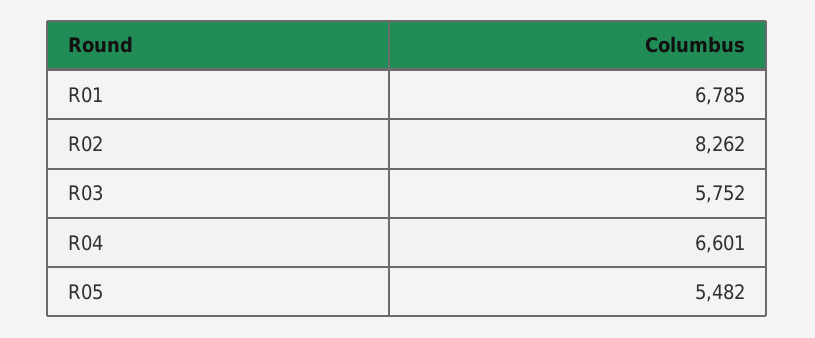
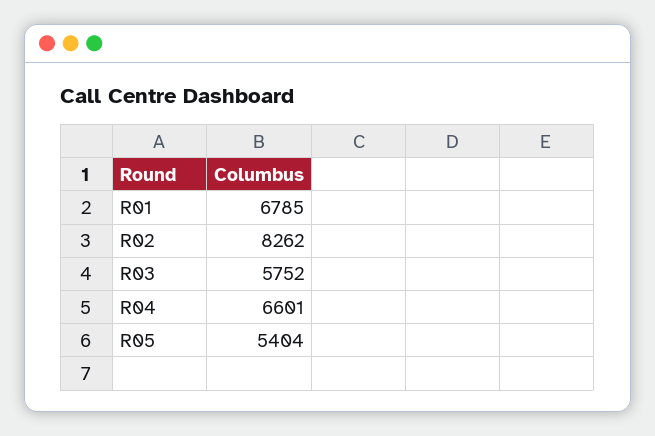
  {
    "R01": 6785,
    "R02": 8262,
    "R03": 5752,
    "R04": 6601,
-   "R05": 5482
+   "R05": 5404
  }

